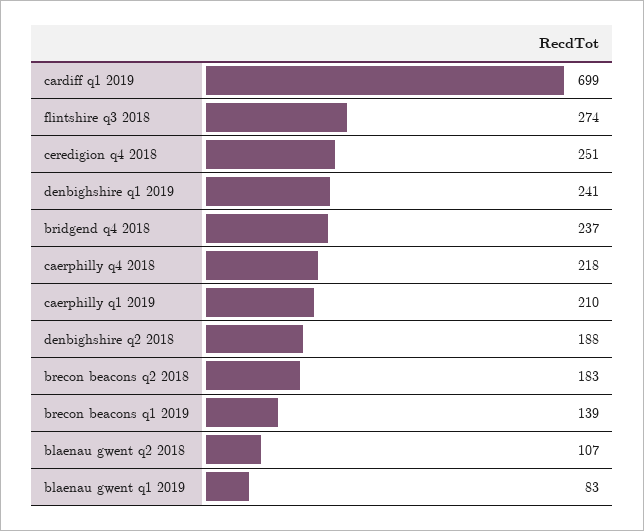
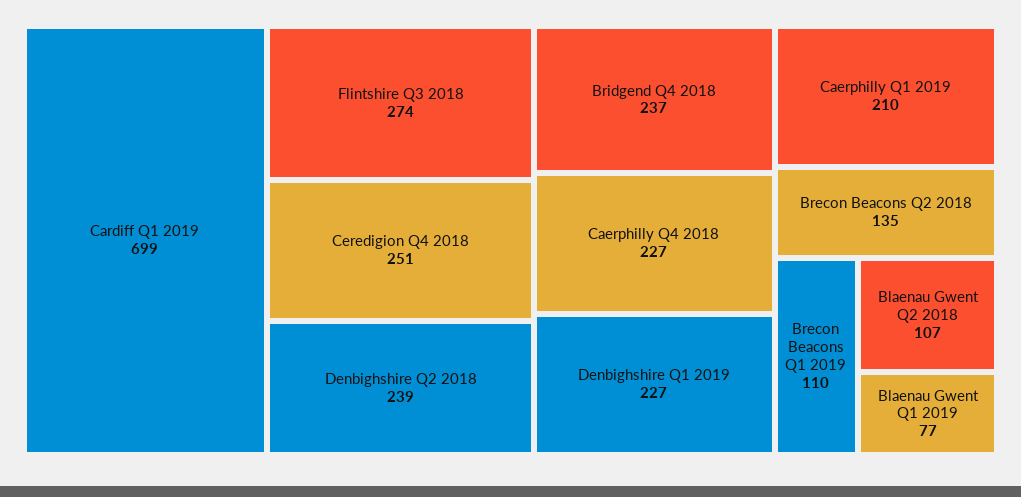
  {
    "cardiff q1 2019": 699,
    "flintshire q3 2018": 274,
    "ceredigion q4 2018": 251,
-   "denbighshire q1 2019": 241,
+   "denbighshire q1 2019": 227,
    "bridgend q4 2018": 237,
-   "caerphilly q4 2018": 218,
+   "caerphilly q4 2018": 227,
    "caerphilly q1 2019": 210,
-   "denbighshire q2 2018": 188,
+   "denbighshire q2 2018": 239,
-   "brecon beacons q2 2018": 183,
+   "brecon beacons q2 2018": 135,
-   "brecon beacons q1 2019": 139,
+   "brecon beacons q1 2019": 110,
    "blaenau gwent q2 2018": 107,
-   "blaenau gwent q1 2019": 83
+   "blaenau gwent q1 2019": 77
  }

